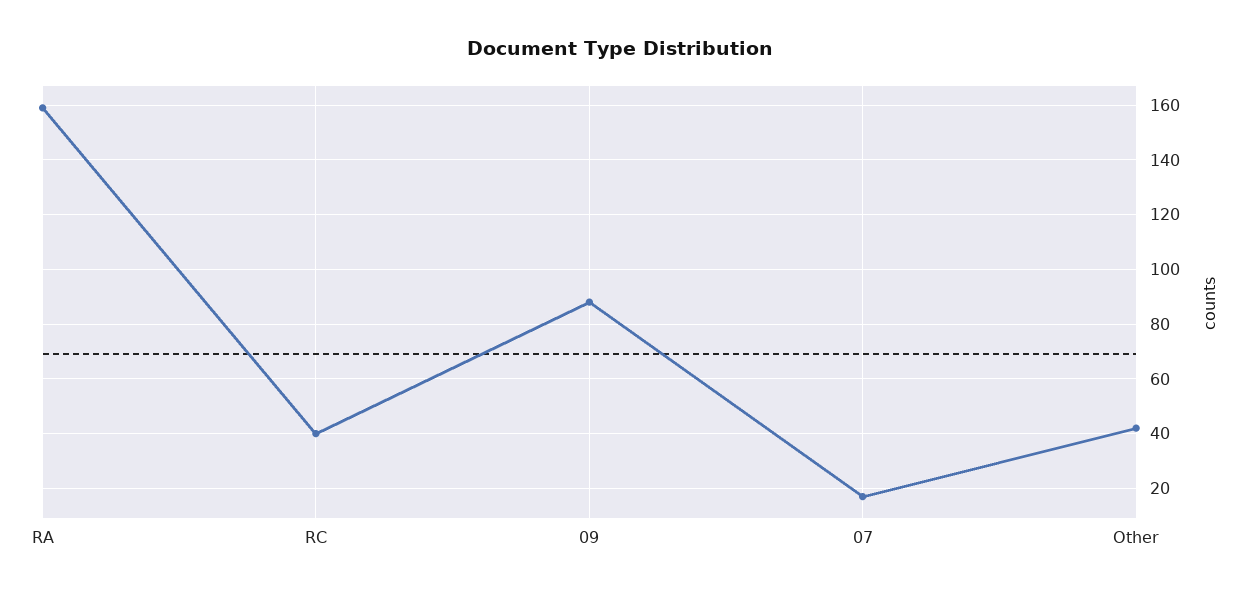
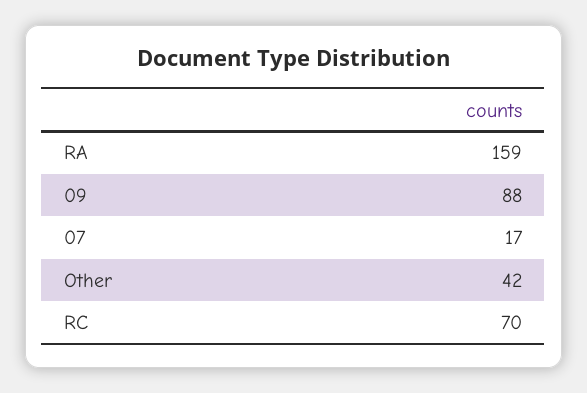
  {
    "RA": 159,
-   "RC": 40,
+   "RC": 70,
    "09": 88,
    "07": 17,
    "Other": 42
  }

